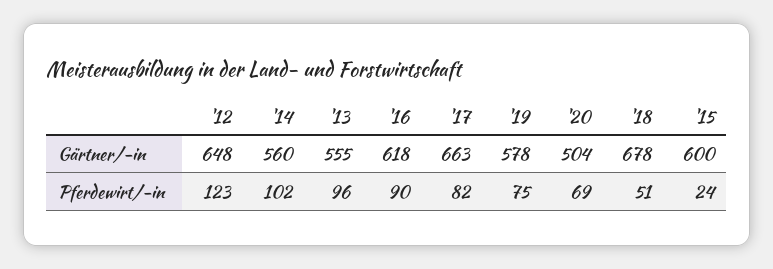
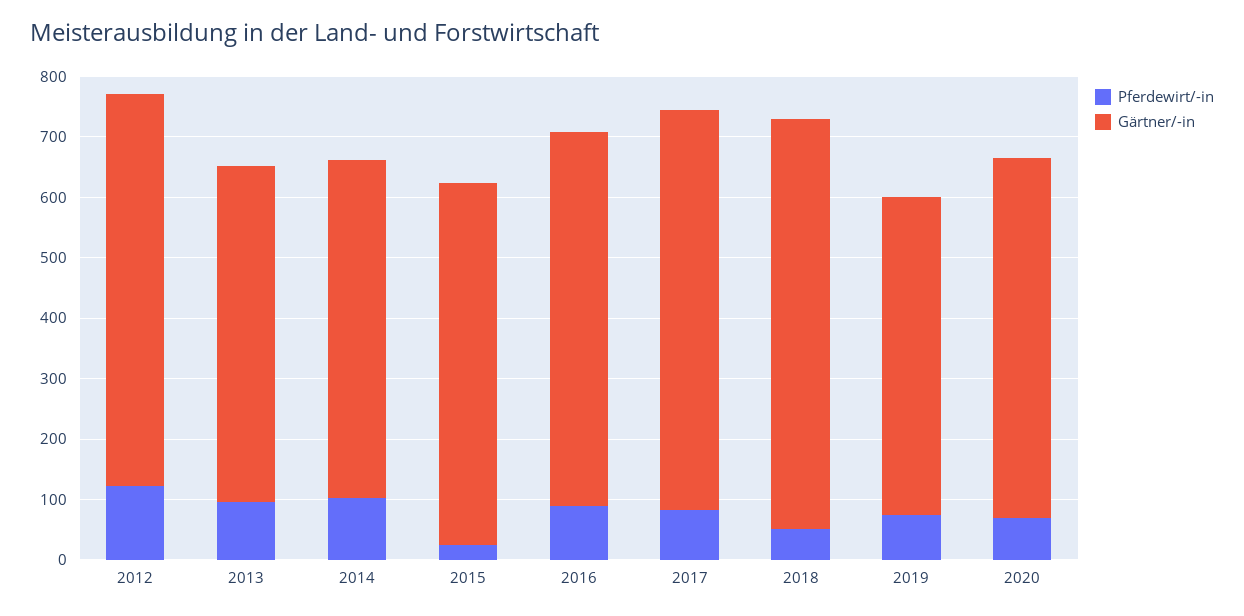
  {
    "Gärtner/-in": {
      "'12": 648,
      "'14": 560,
      "'13": 555,
      "'16": 618,
      "'17": 663,
-     "'19": 578,
+     "'19": 520,
-     "'20": 504,
+     "'20": 600,
      "'18": 678,
      "'15": 600
    },
    "Pferdewirt/-in": {
      "'12": 123,
      "'14": 102,
      "'13": 96,
      "'16": 90,
      "'17": 82,
      "'19": 75,
      "'20": 69,
      "'18": 51,
      "'15": 24
    }
  }

